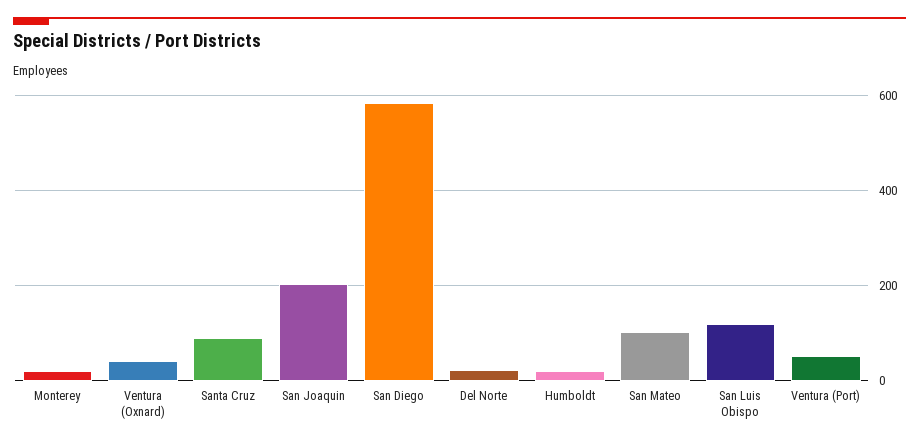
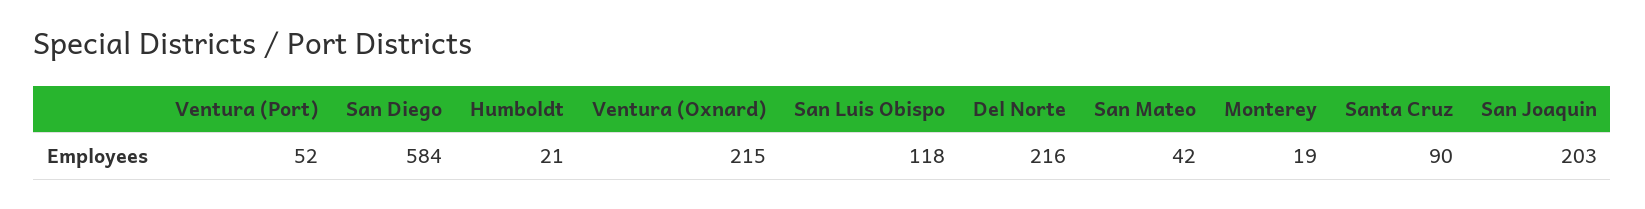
  {
    "Monterey": 19,
-   "Ventura (Oxnard)": 40,
+   "Ventura (Oxnard)": 215,
    "Santa Cruz": 90,
    "San Joaquin": 203,
    "San Diego": 584,
-   "Del Norte": 20,
+   "Del Norte": 216,
    "Humboldt": 21,
-   "San Mateo": 100,
+   "San Mateo": 42,
    "San Luis Obispo": 118,
    "Ventura (Port)": 52
  }

